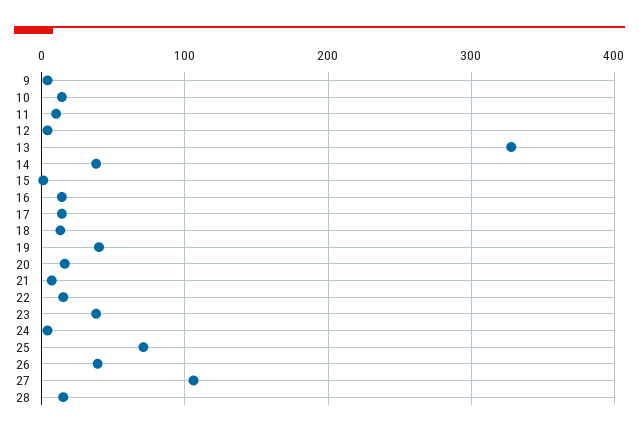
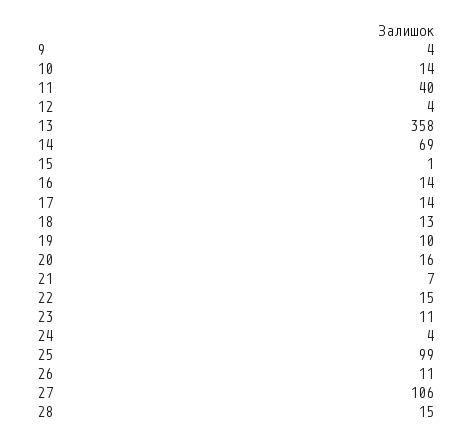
  {
    "9": 4,
    "10": 14,
-   "11": 10,
+   "11": 40,
    "12": 4,
-   "13": 330,
+   "13": 358,
-   "14": 40,
+   "14": 69,
    "15": 1,
    "16": 14,
    "17": 14,
    "18": 13,
-   "19": 40,
+   "19": 10,
    "20": 16,
    "21": 7,
    "22": 15,
-   "23": 40,
+   "23": 11,
    "24": 4,
-   "25": 70,
+   "25": 99,
-   "26": 40,
+   "26": 11,
    "27": 106,
    "28": 15
  }

